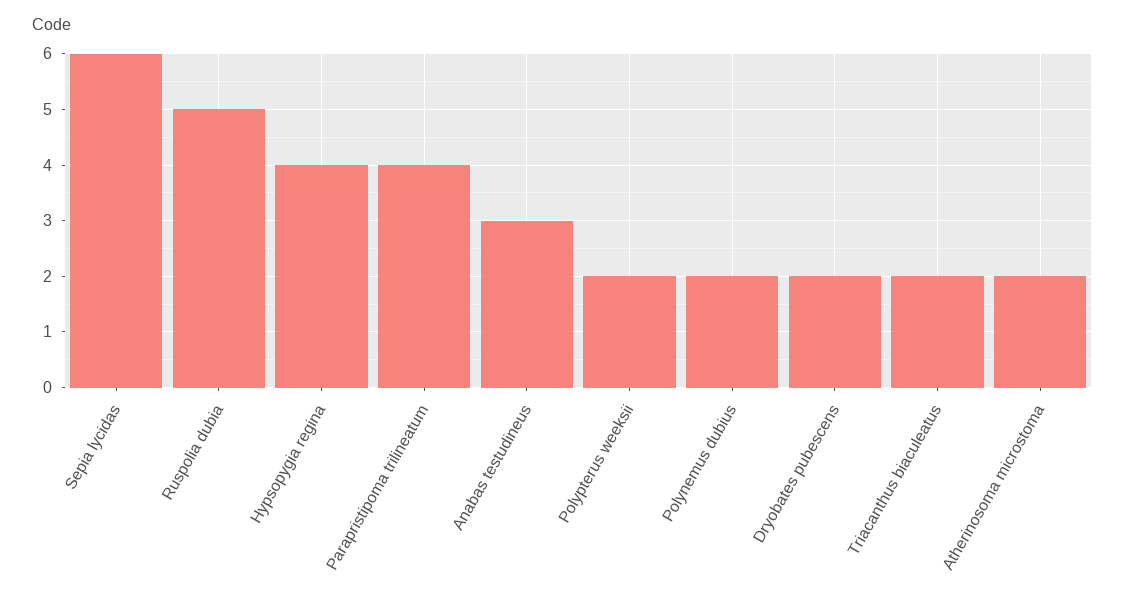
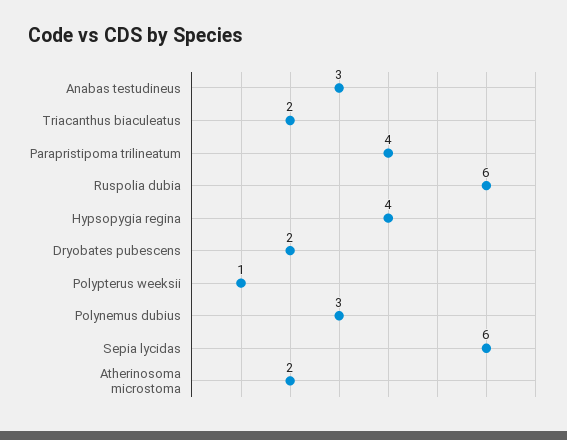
  {
    "Sepia lycidas": 6,
-   "Ruspolia dubia": 5,
+   "Ruspolia dubia": 6,
    "Hypsopygia regina": 4,
    "Parapristipoma trilineatum": 4,
    "Anabas testudineus": 3,
-   "Polypterus weeksii": 2,
+   "Polypterus weeksii": 1,
-   "Polynemus dubius": 2,
+   "Polynemus dubius": 3,
    "Dryobates pubescens": 2,
    "Triacanthus biaculeatus": 2,
    "Atherinosoma microstoma": 2
  }

